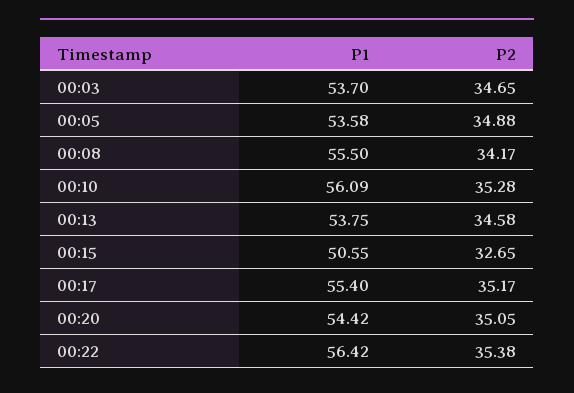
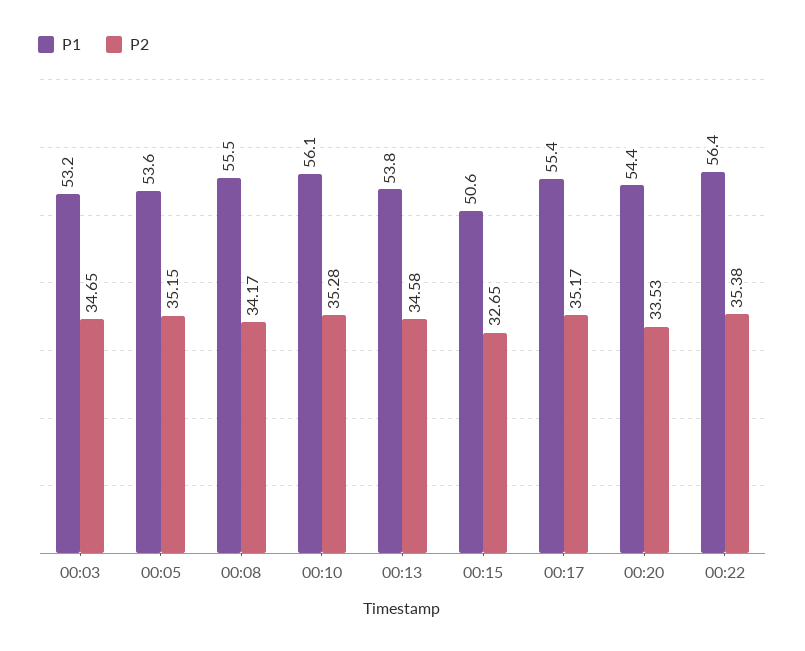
  {
    "P1": {
-     "00:03": 53.7,
+     "00:03": 53.2,
      "00:05": 53.58,
      "00:08": 55.5,
      "00:10": 56.09,
      "00:13": 53.75,
      "00:15": 50.55,
      "00:17": 55.4,
      "00:20": 54.42,
      "00:22": 56.42
    },
    "P2": {
      "00:03": 34.65,
-     "00:05": 34.88,
+     "00:05": 35.15,
      "00:08": 34.17,
      "00:10": 35.28,
      "00:13": 34.58,
      "00:15": 32.65,
      "00:17": 35.17,
-     "00:20": 35.05,
+     "00:20": 33.53,
      "00:22": 35.38
    }
  }

